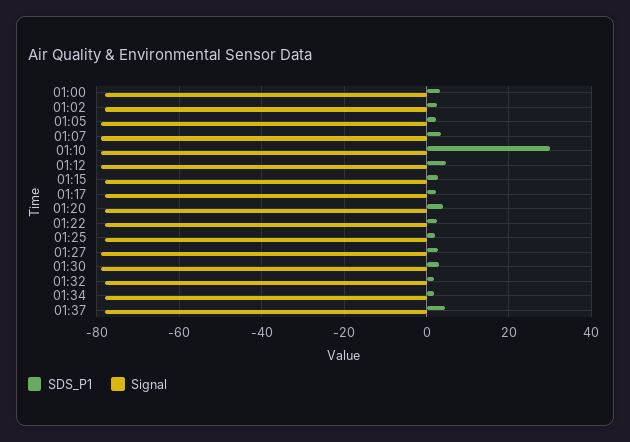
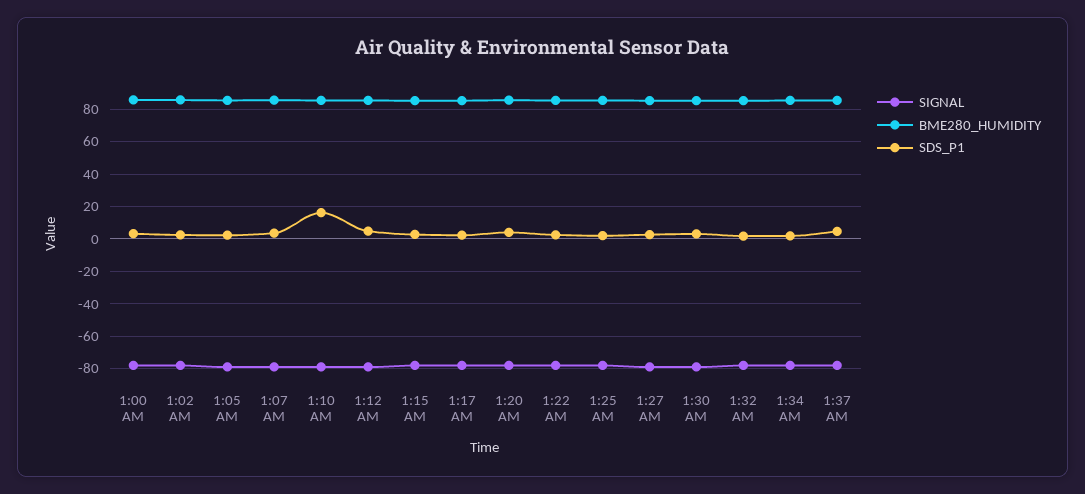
  {
    "SDS_P1": {
      "01:00": 4,
      "01:02": 2,
      "01:05": 2,
      "01:07": 4,
-     "01:10": 30,
+     "01:10": 15,
      "01:12": 4,
      "01:15": 2,
      "01:17": 2,
      "01:20": 4,
      "01:22": 2,
      "01:25": 2,
      "01:27": 2,
      "01:30": 4,
      "01:32": 2,
      "01:34": 2,
      "01:37": 4
    },
    "Signal": {
      "01:00": -78,
      "01:02": -78,
      "01:05": -80,
      "01:07": -80,
      "01:10": -80,
      "01:12": -80,
      "01:15": -78,
      "01:17": -78,
      "01:20": -78,
      "01:22": -78,
      "01:25": -78,
      "01:27": -80,
      "01:30": -80,
      "01:32": -78,
      "01:34": -78,
      "01:37": -78
-   }
+   },
+   "BME280_HUMIDITY": {
+     "01:00": 85,
+     "01:02": 85,
+     "01:05": 85,
+     "01:07": 85,
+     "01:10": 85,
+     "01:12": 85,
+     "01:15": 85,
+     "01:17": 85,
+     "01:20": 85,
+     "01:22": 85,
+     "01:25": 85,
+     "01:27": 85,
+     "01:30": 85,
+     "01:32": 85,
+     "01:34": 85,
+     "01:37": 85
+   }
  }

